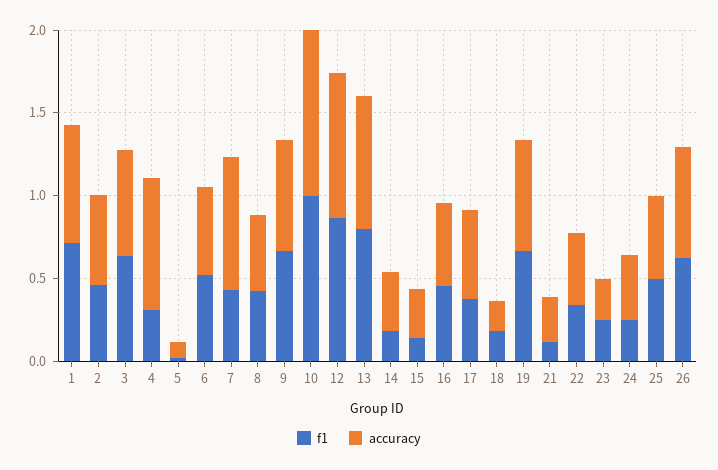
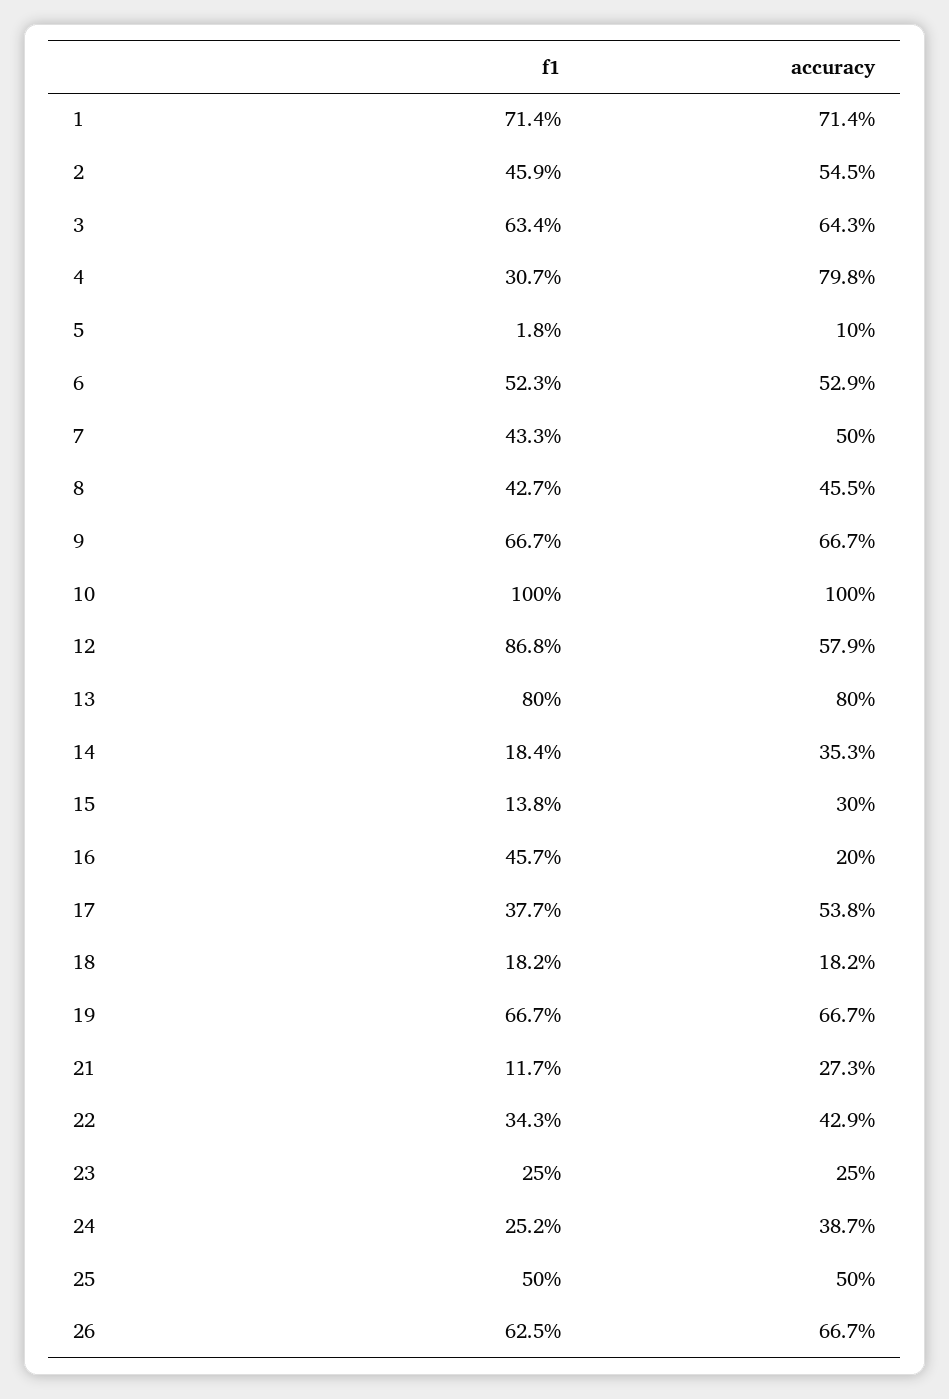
  {
    "f1": {
      "1": 0.714,
      "2": 0.459,
      "3": 0.634,
      "4": 0.307,
      "5": 0.018,
      "6": 0.523,
      "7": 0.433,
      "8": 0.427,
      "9": 0.667,
      "10": 1,
      "12": 0.868,
      "13": 0.8,
      "14": 0.184,
      "15": 0.138,
      "16": 0.457,
      "17": 0.377,
      "18": 0.182,
      "19": 0.667,
      "21": 0.117,
      "22": 0.343,
      "23": 0.25,
      "24": 0.252,
      "25": 0.5,
      "26": 0.625
    },
    "accuracy": {
      "1": 0.714,
      "2": 0.545,
      "3": 0.643,
      "4": 0.798,
      "5": 0.1,
      "6": 0.529,
-     "7": 0.8,
+     "7": 0.5,
      "8": 0.455,
      "9": 0.667,
      "10": 1,
-     "12": 0.9,
+     "12": 0.579,
      "13": 0.8,
      "14": 0.353,
      "15": 0.3,
-     "16": 0.5,
+     "16": 0.2,
      "17": 0.538,
      "18": 0.182,
      "19": 0.667,
      "21": 0.273,
      "22": 0.429,
      "23": 0.25,
      "24": 0.387,
      "25": 0.5,
      "26": 0.667
    }
  }

